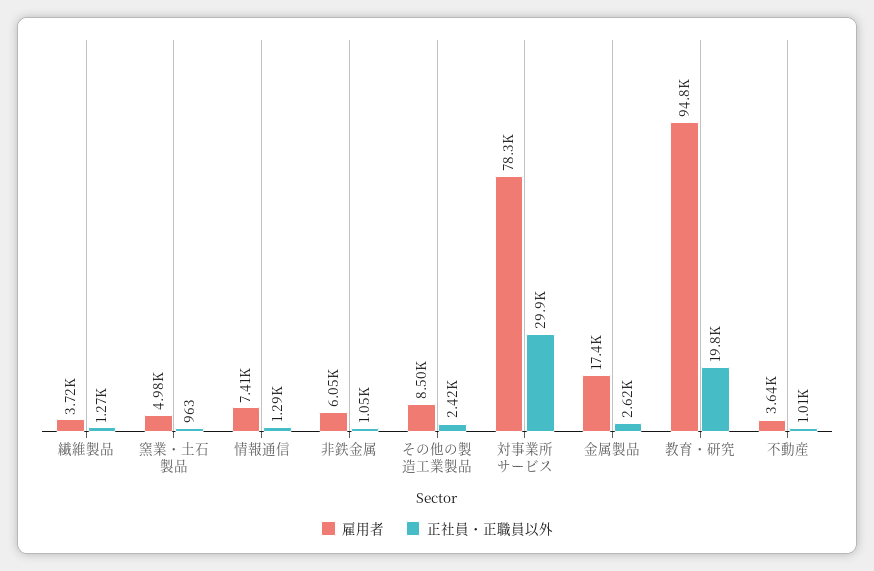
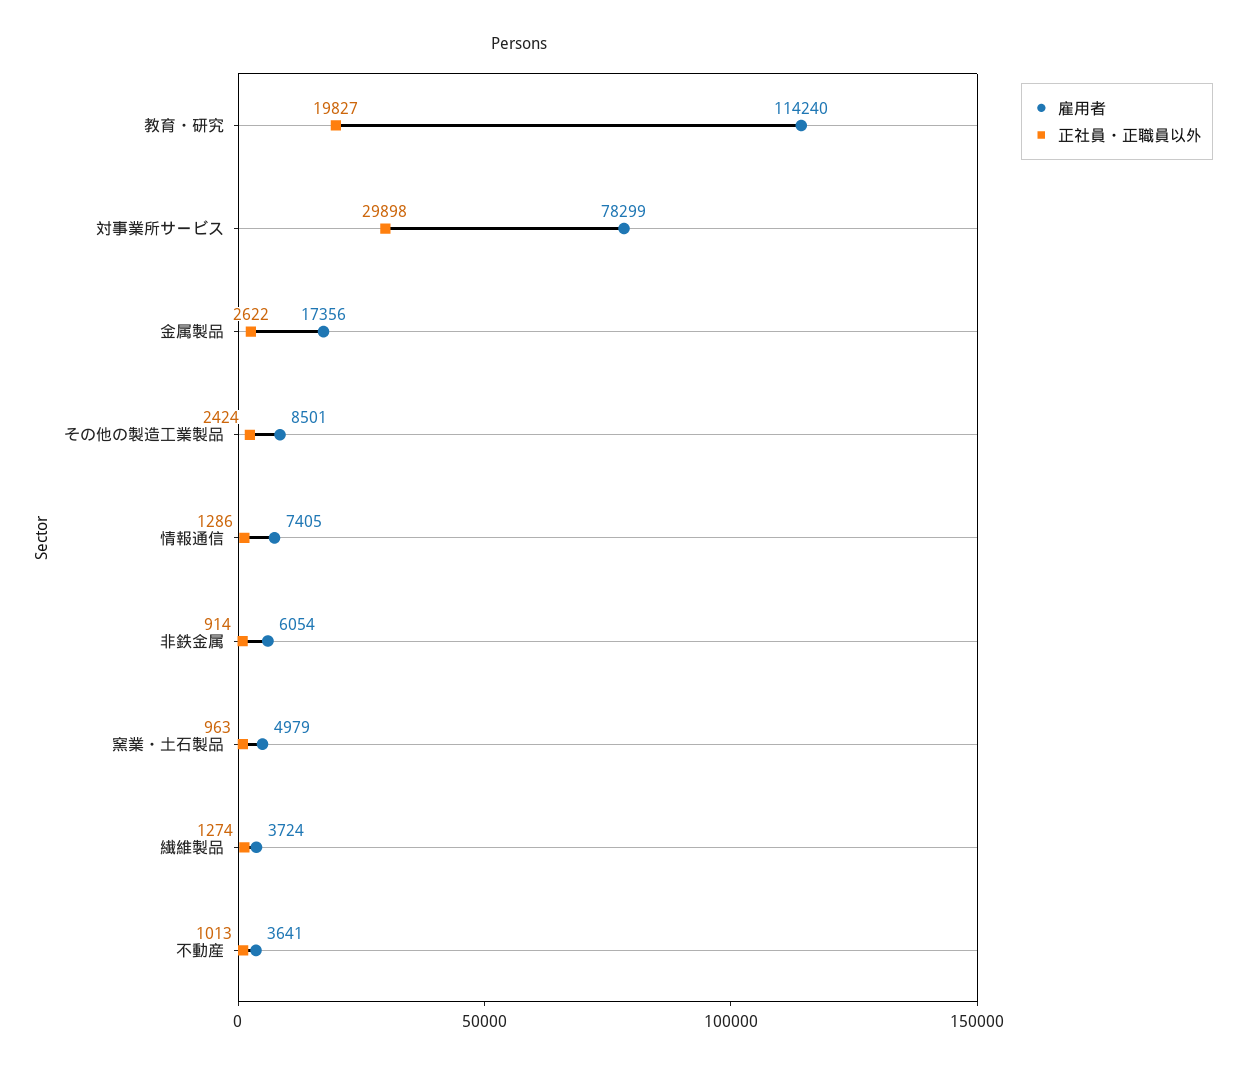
  {
    "雇用者": {
      "繊維製品": 3724,
      "窯業・土石製品": 4979,
      "情報通信": 7405,
      "非鉄金属": 6054,
      "その他の製造工業製品": 8501,
      "対事業所サービス": 78299,
      "金属製品": 17356,
-     "教育・研究": 94800,
+     "教育・研究": 114240,
      "不動産": 3641
    },
    "正社員・正職員以外": {
      "繊維製品": 1274,
      "窯業・土石製品": 963,
      "情報通信": 1286,
-     "非鉄金属": 1050,
+     "非鉄金属": 914,
      "その他の製造工業製品": 2424,
      "対事業所サービス": 29898,
      "金属製品": 2622,
      "教育・研究": 19827,
      "不動産": 1013
    }
  }

